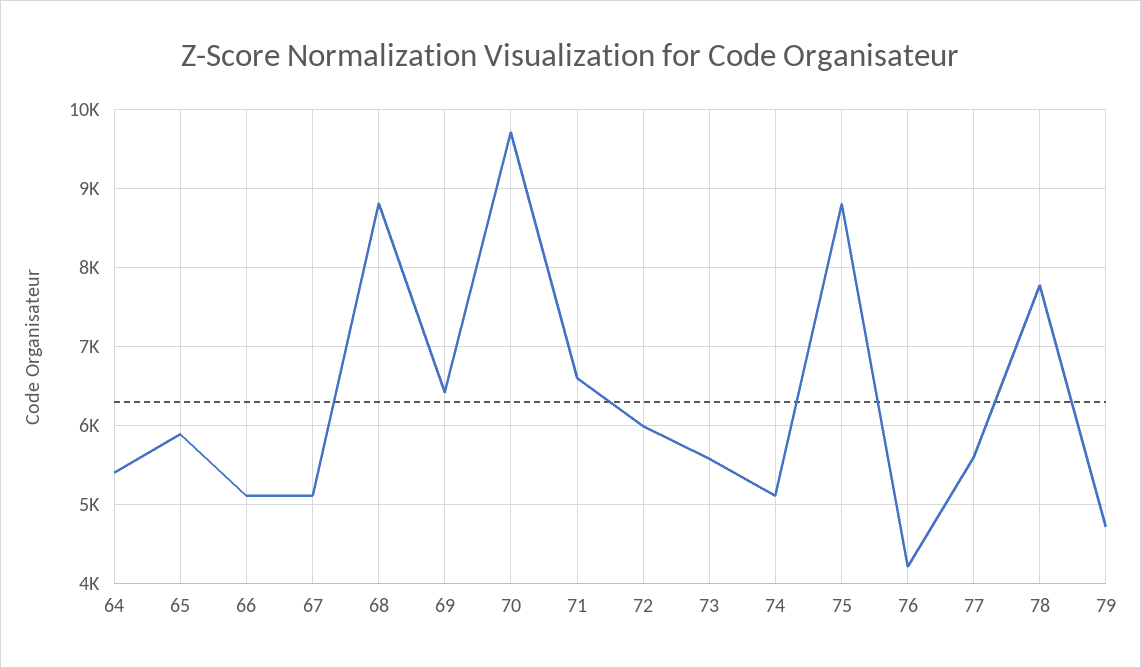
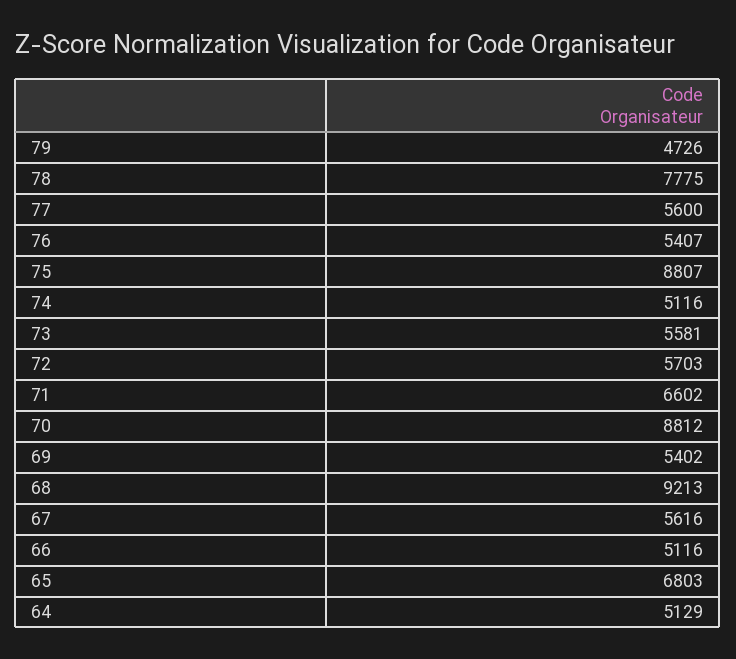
  {
-   "64": 5400,
+   "64": 5129,
-   "65": 5900,
+   "65": 6803,
    "66": 5116,
-   "67": 5100,
+   "67": 5616,
-   "68": 8800,
+   "68": 9213,
-   "69": 6400,
+   "69": 5402,
-   "70": 9700,
+   "70": 8812,
    "71": 6602,
-   "72": 6000,
+   "72": 5703,
    "73": 5581,
    "74": 5116,
    "75": 8807,
-   "76": 4200,
+   "76": 5407,
    "77": 5600,
    "78": 7775,
    "79": 4726
  }

